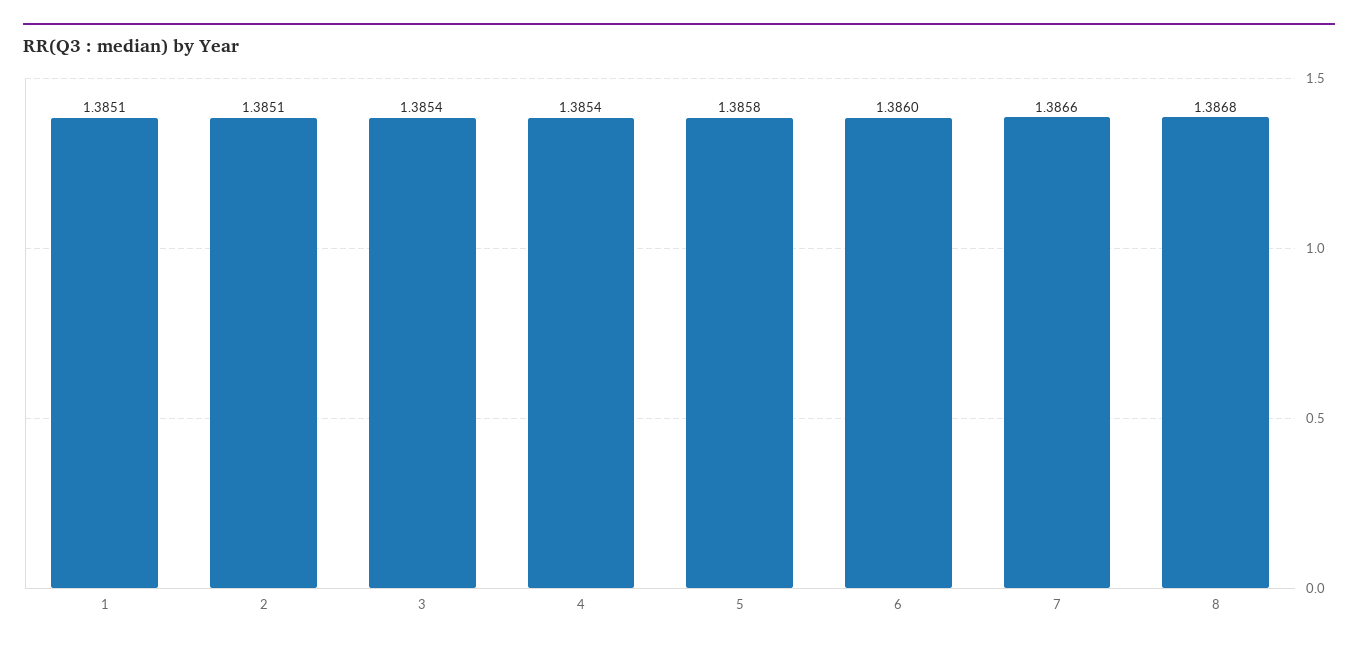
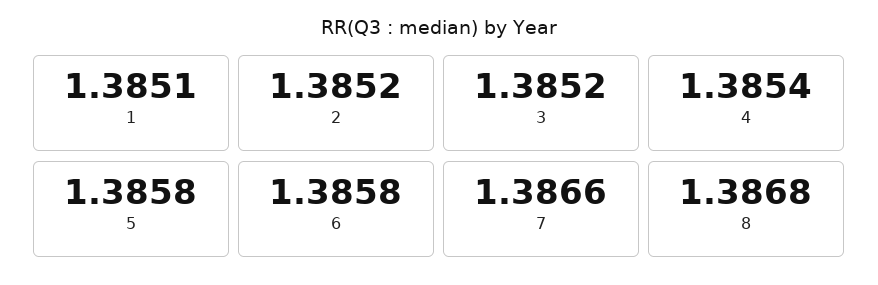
  {
    "1": 1.3851,
-   "2": 1.3851,
+   "2": 1.3852,
-   "3": 1.3854,
+   "3": 1.3852,
    "4": 1.3854,
    "5": 1.3858,
-   "6": 1.386,
+   "6": 1.3858,
    "7": 1.3866,
    "8": 1.3868
  }

